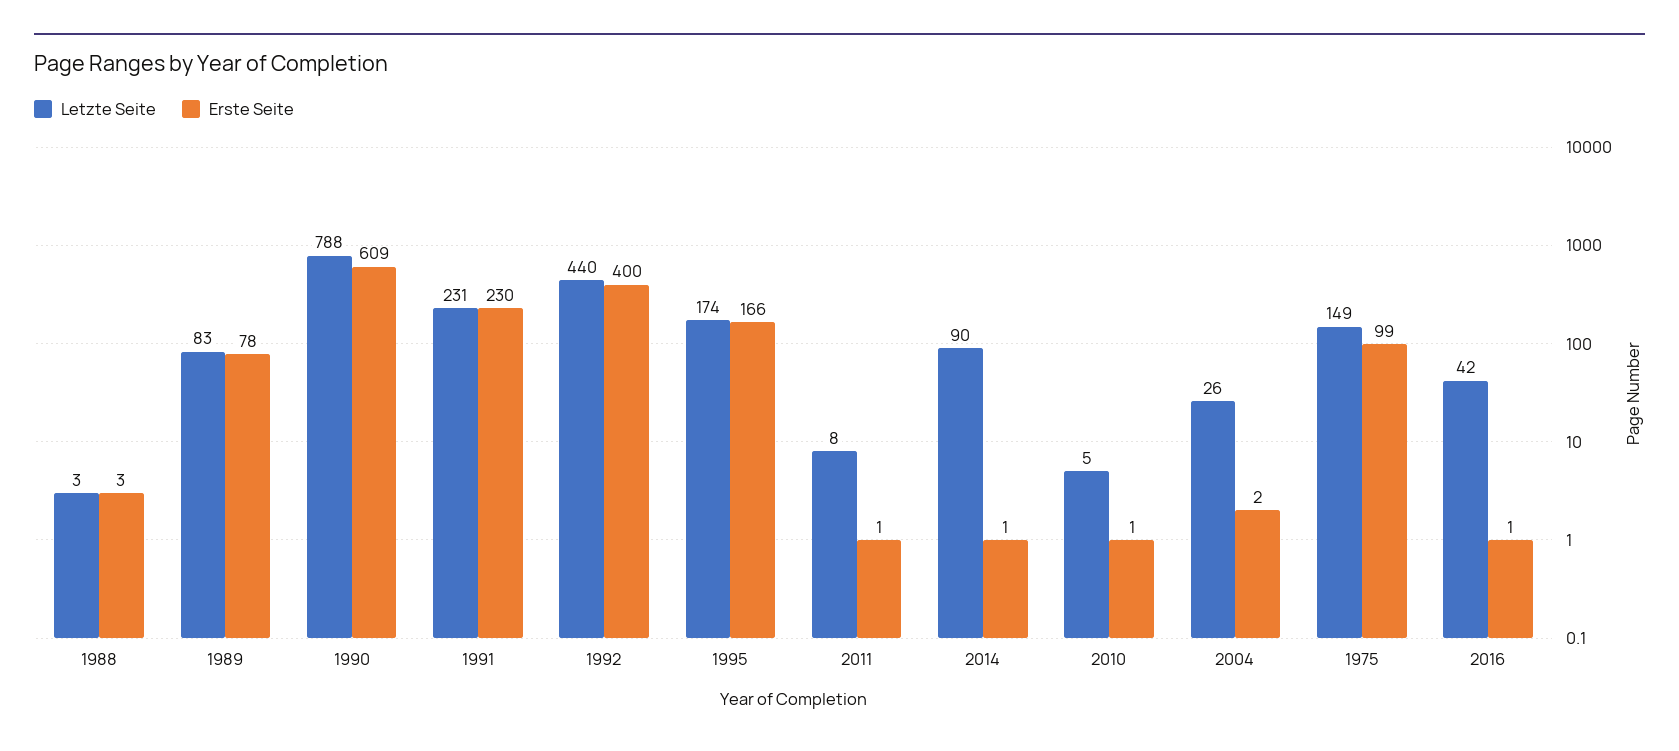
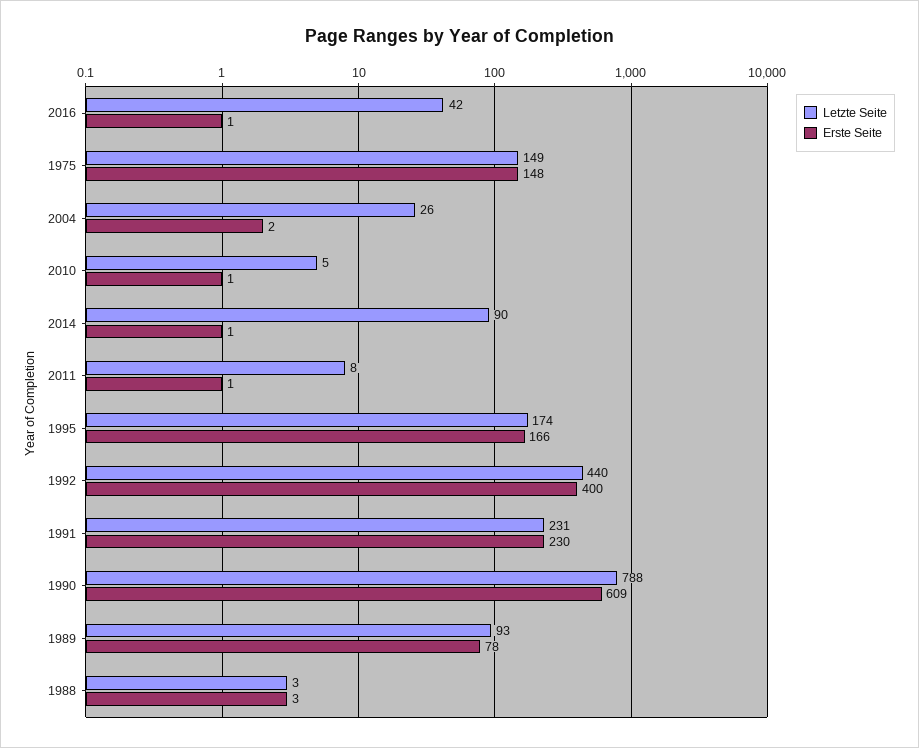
  {
    "Letzte Seite": {
      "1988": 3,
-     "1989": 83,
+     "1989": 93,
      "1990": 788,
      "1991": 231,
      "1992": 440,
      "1995": 174,
      "2011": 8,
      "2014": 90,
      "2010": 5,
      "2004": 26,
      "1975": 149,
      "2016": 42
    },
    "Erste Seite": {
      "1988": 3,
      "1989": 78,
      "1990": 609,
      "1991": 230,
      "1992": 400,
      "1995": 166,
      "2011": 1,
      "2014": 1,
      "2010": 1,
      "2004": 2,
-     "1975": 99,
+     "1975": 148,
      "2016": 1
    }
  }

